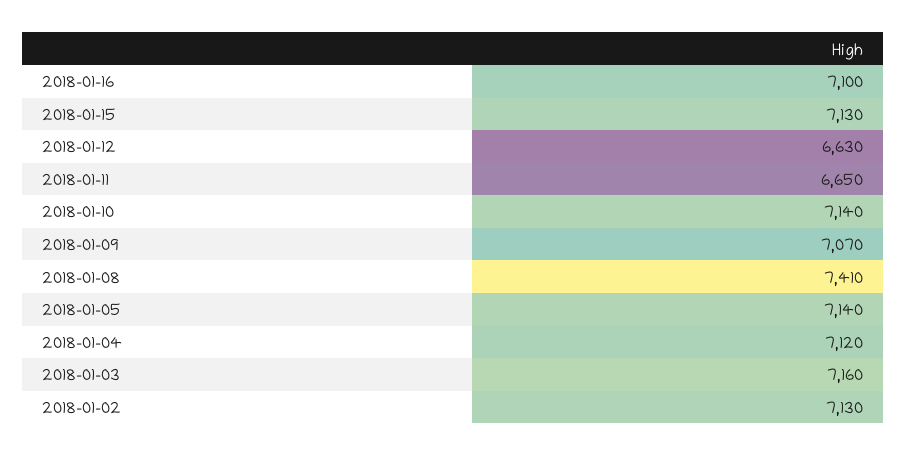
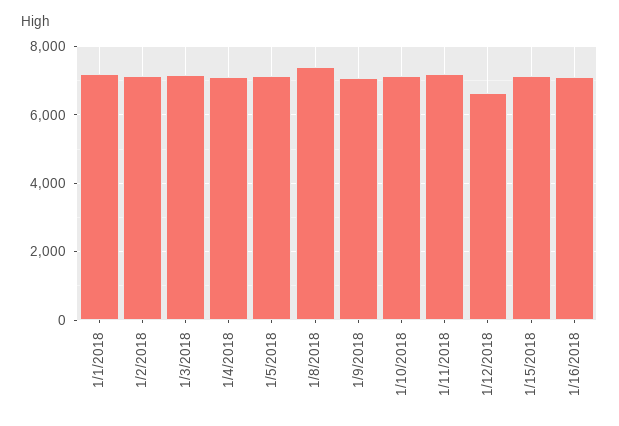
  {
    "2018-01-16": 7100,
    "2018-01-15": 7130,
    "2018-01-12": 6630,
-   "2018-01-11": 6650,
+   "2018-01-11": 7200,
    "2018-01-10": 7140,
    "2018-01-09": 7070,
    "2018-01-08": 7410,
    "2018-01-05": 7140,
    "2018-01-04": 7120,
    "2018-01-03": 7160,
-   "2018-01-02": 7130
+   "2018-01-02": 7130,
+   "1/1/2018": 7200
  }

